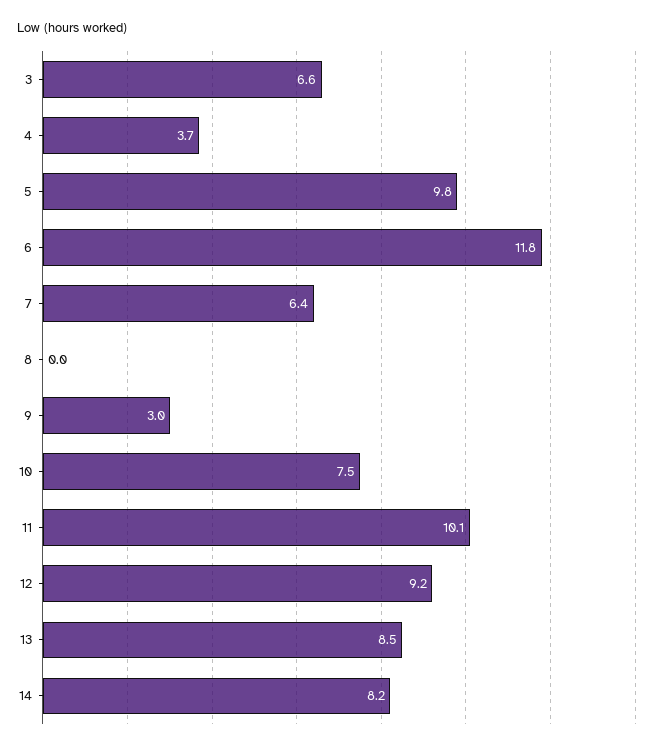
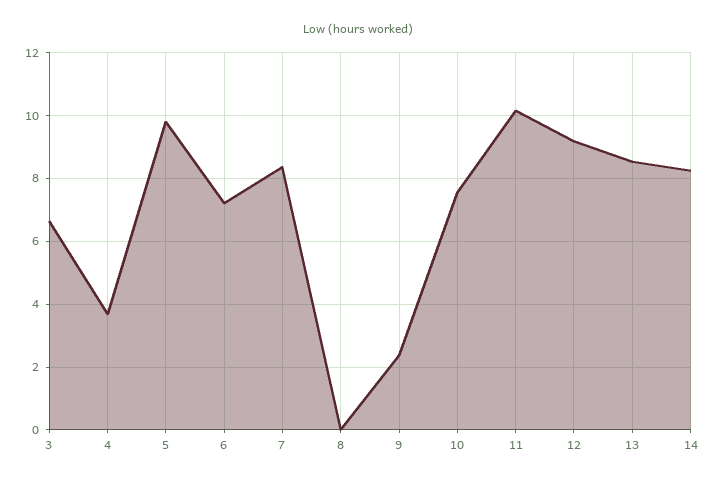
  {
    "3": 6.6,
    "4": 3.7,
    "5": 9.8,
-   "6": 11.8,
+   "6": 7.2,
-   "7": 6.4,
+   "7": 8.4,
    "8": 0,
-   "9": 3,
+   "9": 2.4,
    "10": 7.5,
    "11": 10.1,
    "12": 9.2,
    "13": 8.5,
    "14": 8.2
  }

